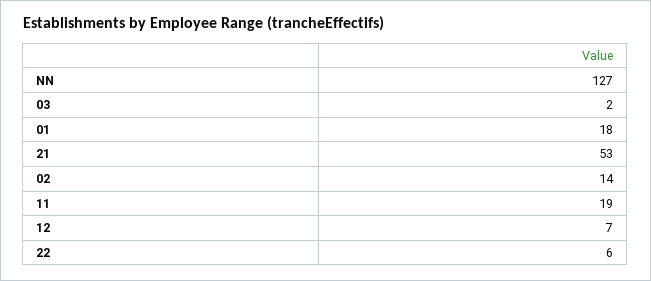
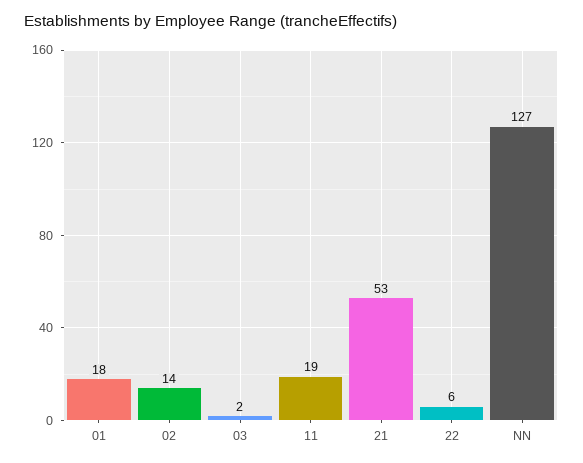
  {
    "NN": 127,
    "03": 2,
    "01": 18,
    "21": 53,
    "02": 14,
    "11": 19,
-   "12": 7,
    "22": 6
  }

